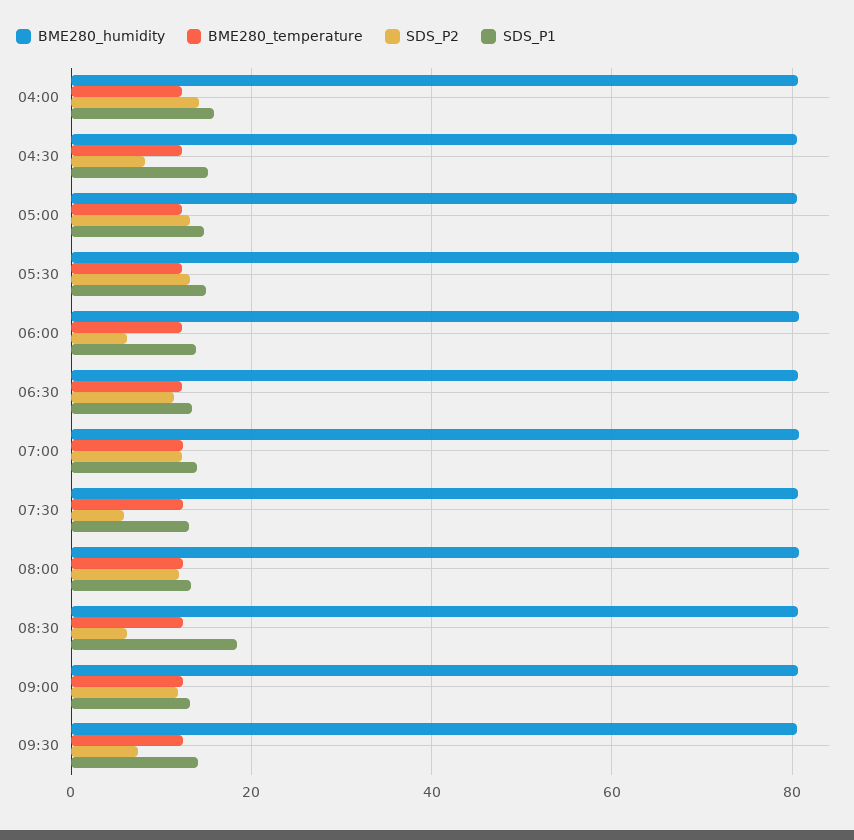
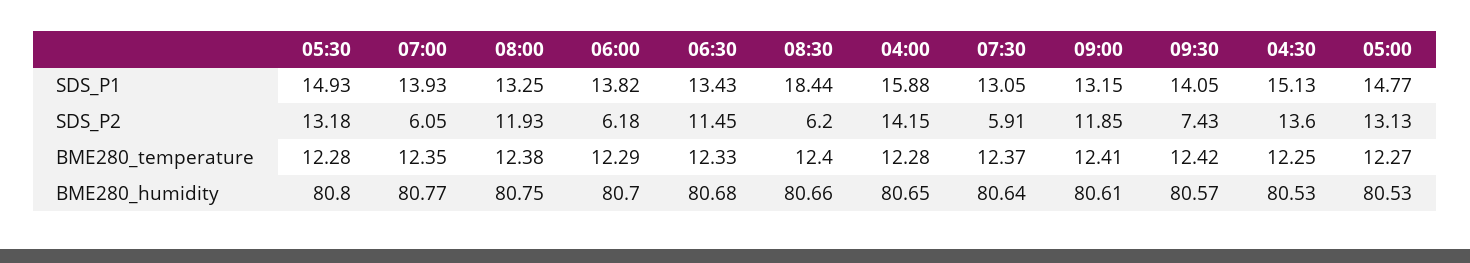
  {
    "BME280_humidity": {
      "04:00": 80.65,
      "04:30": 80.53,
      "05:00": 80.53,
      "05:30": 80.8,
      "06:00": 80.7,
      "06:30": 80.68,
      "07:00": 80.77,
      "07:30": 80.64,
      "08:00": 80.75,
      "08:30": 80.66,
      "09:00": 80.61,
      "09:30": 80.57
    },
    "BME280_temperature": {
      "04:00": 12.28,
      "04:30": 12.25,
      "05:00": 12.27,
      "05:30": 12.28,
      "06:00": 12.29,
      "06:30": 12.33,
      "07:00": 12.35,
      "07:30": 12.37,
      "08:00": 12.38,
      "08:30": 12.4,
      "09:00": 12.41,
      "09:30": 12.42
    },
    "SDS_P2": {
      "04:00": 14.15,
-     "04:30": 8,
+     "04:30": 13.6,
      "05:00": 13.13,
      "05:30": 13.18,
      "06:00": 6.18,
      "06:30": 11.45,
-     "07:00": 12,
+     "07:00": 6.05,
      "07:30": 5.91,
      "08:00": 11.93,
      "08:30": 6.2,
      "09:00": 11.85,
      "09:30": 7.43
    },
    "SDS_P1": {
      "04:00": 15.88,
      "04:30": 15.13,
      "05:00": 14.77,
      "05:30": 14.93,
      "06:00": 13.82,
      "06:30": 13.43,
      "07:00": 13.93,
      "07:30": 13.05,
      "08:00": 13.25,
      "08:30": 18.44,
      "09:00": 13.15,
      "09:30": 14.05
    }
  }

